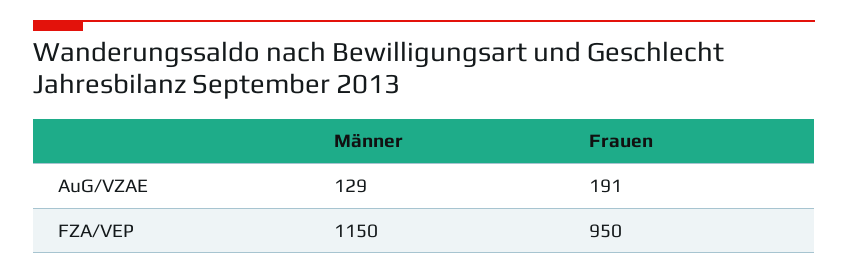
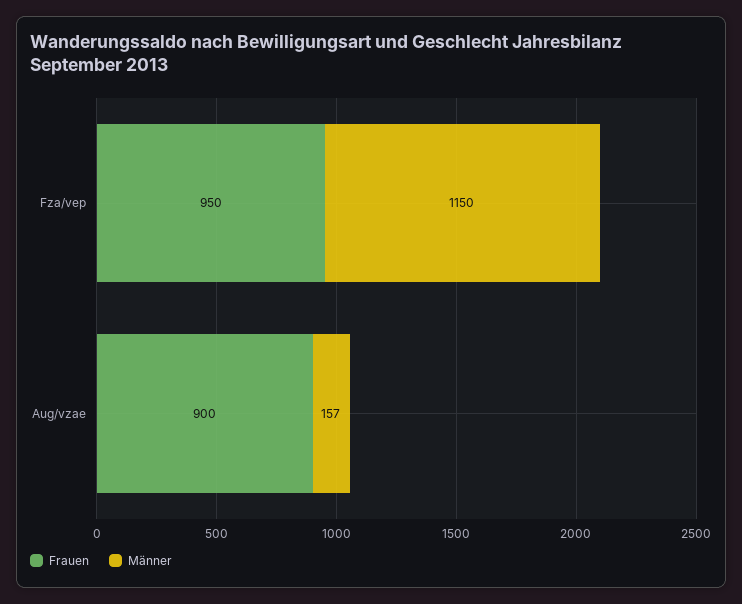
  {
    "Männer": {
-     "AuG/VZAE": 129,
+     "AuG/VZAE": 157,
      "FZA/VEP": 1150
    },
    "Frauen": {
-     "AuG/VZAE": 191,
+     "AuG/VZAE": 900,
      "FZA/VEP": 950
    }
  }

